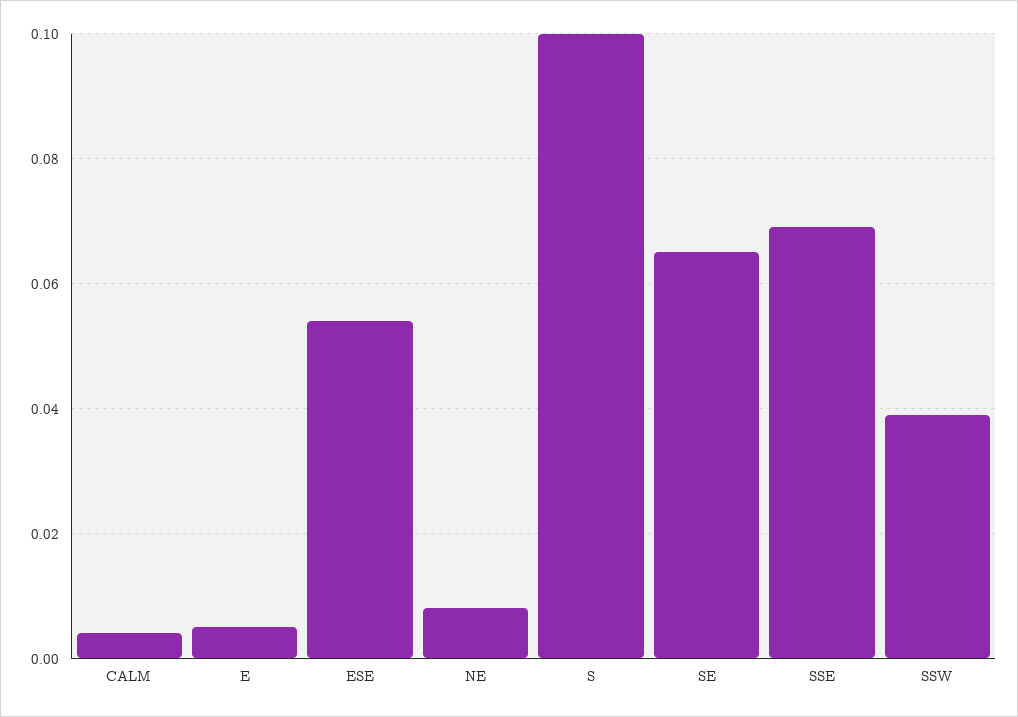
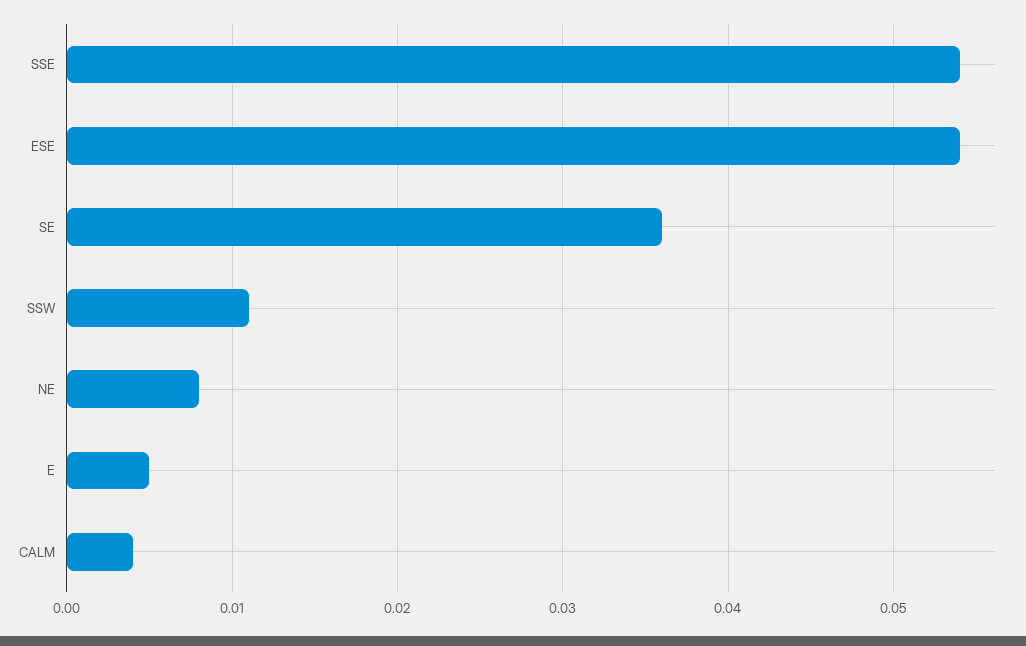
  {
    "CALM": 0.004,
    "E": 0.005,
    "ESE": 0.054,
    "NE": 0.008,
-   "S": 0.1,
-   "SE": 0.065,
+   "SE": 0.036,
-   "SSE": 0.07,
+   "SSE": 0.054,
-   "SSW": 0.04
+   "SSW": 0.011
  }

